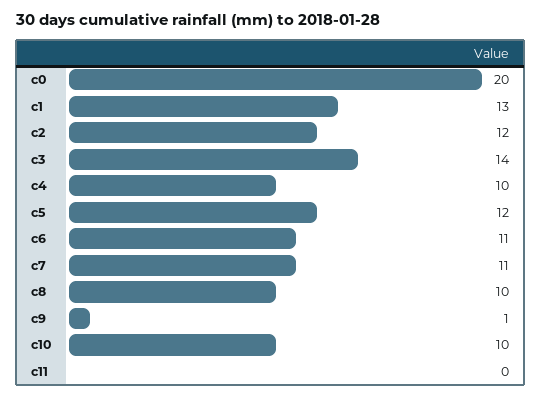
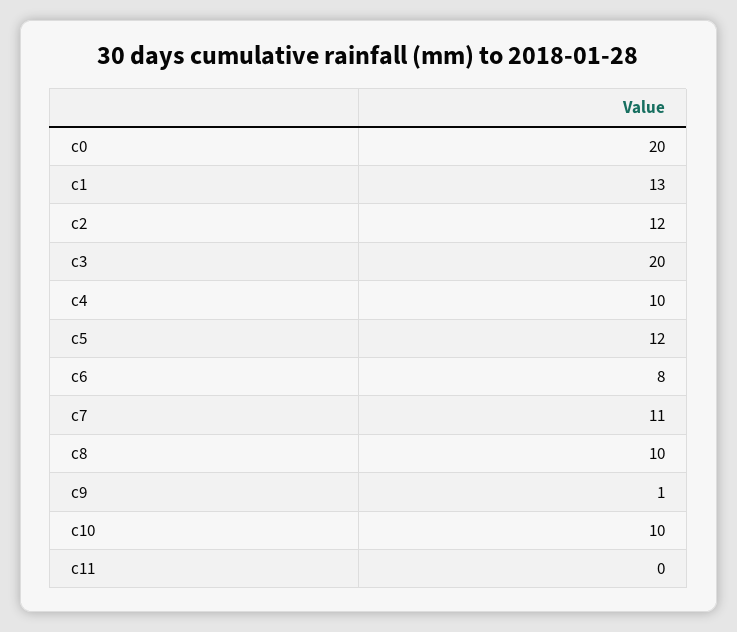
  {
    "c0": 20,
    "c1": 13,
    "c2": 12,
-   "c3": 14,
+   "c3": 20,
    "c4": 10,
    "c5": 12,
-   "c6": 11,
+   "c6": 8,
    "c7": 11,
    "c8": 10,
    "c9": 1,
    "c10": 10,
    "c11": 0
  }

